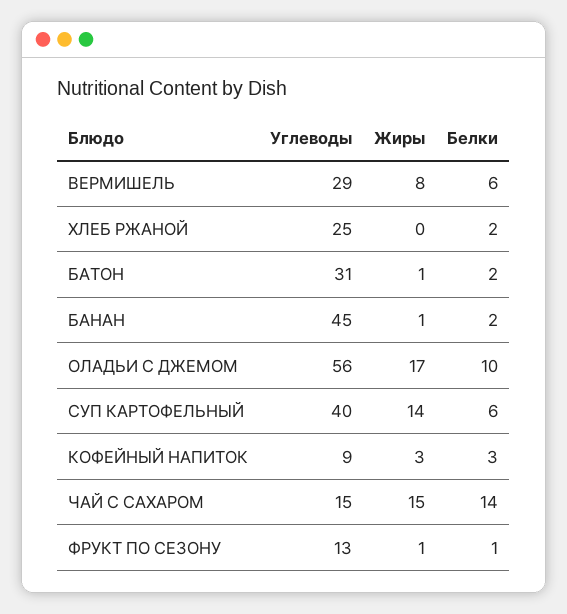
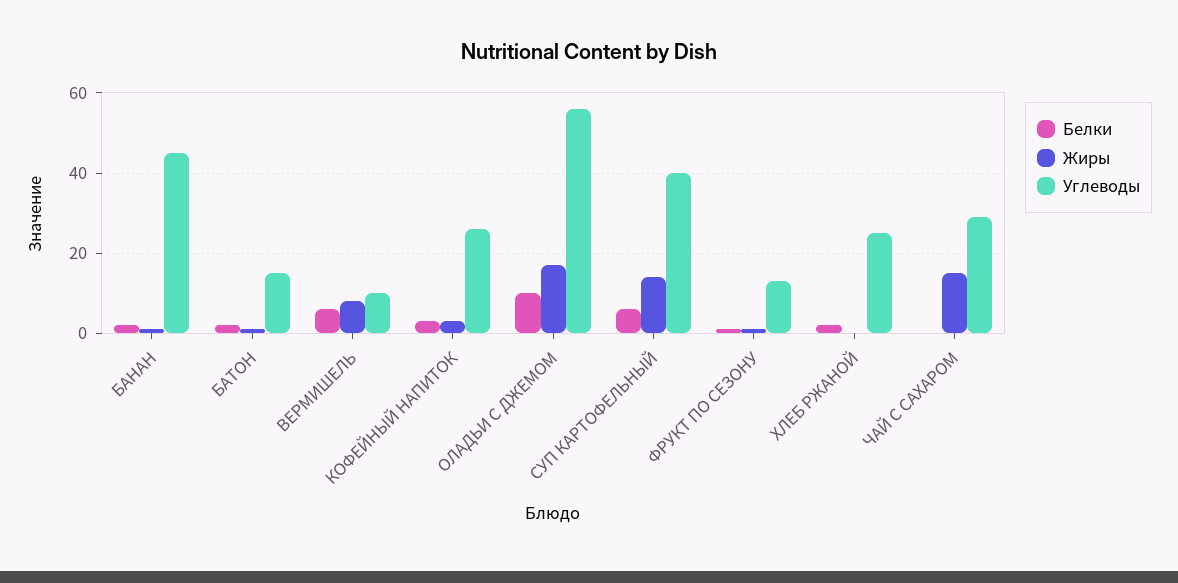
  {
    "Углеводы": {
-     "ВЕРМИШЕЛЬ": 29,
+     "ВЕРМИШЕЛЬ": 10,
      "ХЛЕБ РЖАНОЙ": 25,
-     "БАТОН": 31,
+     "БАТОН": 15,
      "БАНАН": 45,
      "ОЛАДЬИ С ДЖЕМОМ": 56,
      "СУП КАРТОФЕЛЬНЫЙ": 40,
-     "КОФЕЙНЫЙ НАПИТОК": 9,
+     "КОФЕЙНЫЙ НАПИТОК": 25,
-     "ЧАЙ С САХАРОМ": 15,
+     "ЧАЙ С САХАРОМ": 30,
      "ФРУКТ ПО СЕЗОНУ": 13
    },
    "Жиры": {
      "ВЕРМИШЕЛЬ": 8,
      "ХЛЕБ РЖАНОЙ": 0,
      "БАТОН": 1,
      "БАНАН": 1,
      "ОЛАДЬИ С ДЖЕМОМ": 17,
      "СУП КАРТОФЕЛЬНЫЙ": 14,
      "КОФЕЙНЫЙ НАПИТОК": 3,
      "ЧАЙ С САХАРОМ": 15,
      "ФРУКТ ПО СЕЗОНУ": 1
    },
    "Белки": {
      "ВЕРМИШЕЛЬ": 6,
      "ХЛЕБ РЖАНОЙ": 2,
      "БАТОН": 2,
      "БАНАН": 2,
      "ОЛАДЬИ С ДЖЕМОМ": 10,
      "СУП КАРТОФЕЛЬНЫЙ": 6,
      "КОФЕЙНЫЙ НАПИТОК": 3,
-     "ЧАЙ С САХАРОМ": 14,
+     "ЧАЙ С САХАРОМ": 0,
      "ФРУКТ ПО СЕЗОНУ": 1
    }
  }

